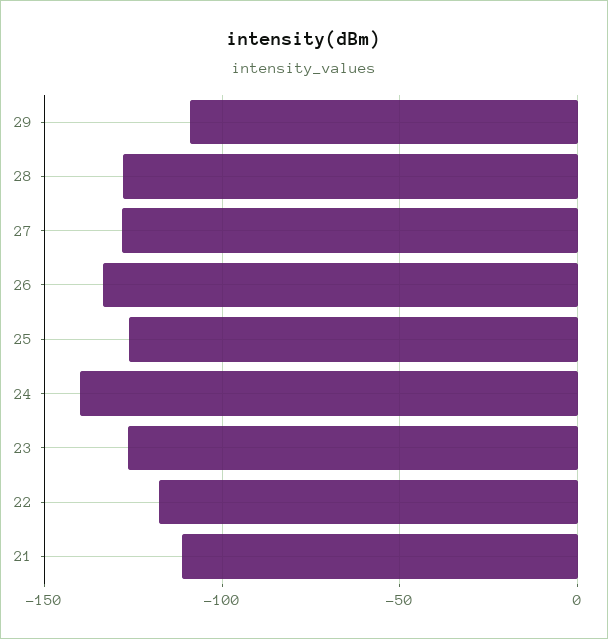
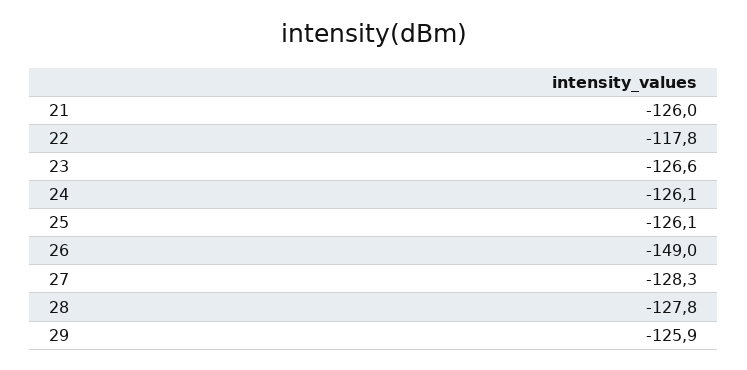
  {
-   "29": -110,
+   "29": -125.9,
    "28": -127.8,
    "27": -128.3,
-   "26": -135,
+   "26": -149,
    "25": -126.1,
-   "24": -140,
+   "24": -126.1,
    "23": -126.6,
    "22": -117.8,
-   "21": -110
+   "21": -126
  }

